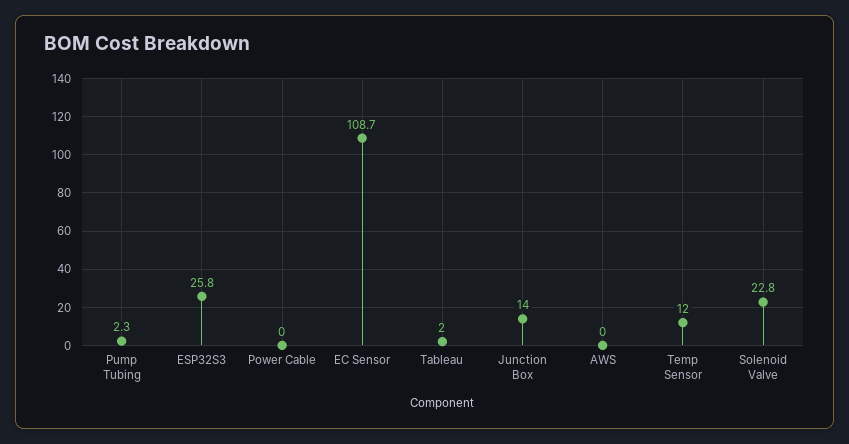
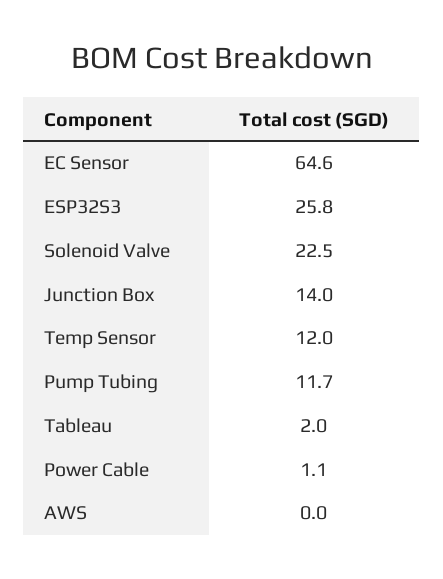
  {
-   "Pump Tubing": 2.3,
+   "Pump Tubing": 11.7,
    "ESP32S3": 25.8,
-   "Power Cable": 0,
+   "Power Cable": 1.1,
-   "EC Sensor": 108.7,
+   "EC Sensor": 64.6,
    "Tableau": 2,
    "Junction Box": 14,
    "AWS": 0,
    "Temp Sensor": 12,
-   "Solenoid Valve": 22.8
+   "Solenoid Valve": 22.5
  }

